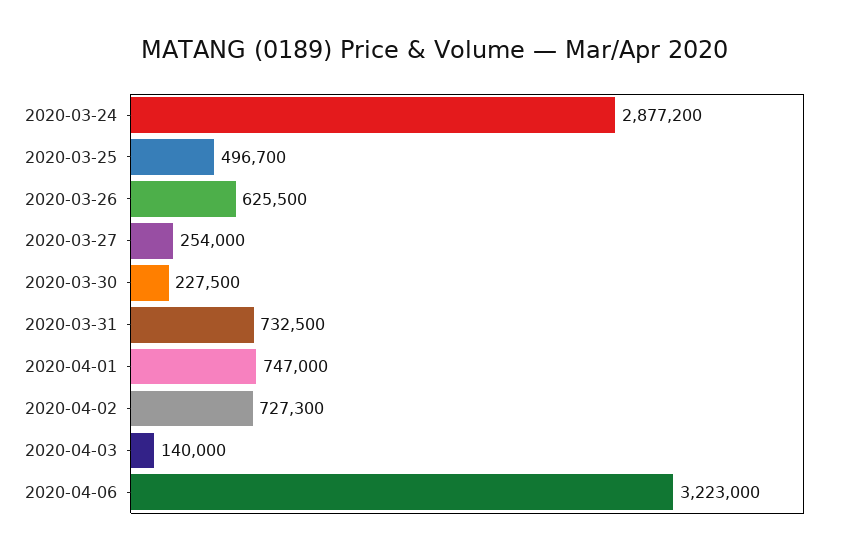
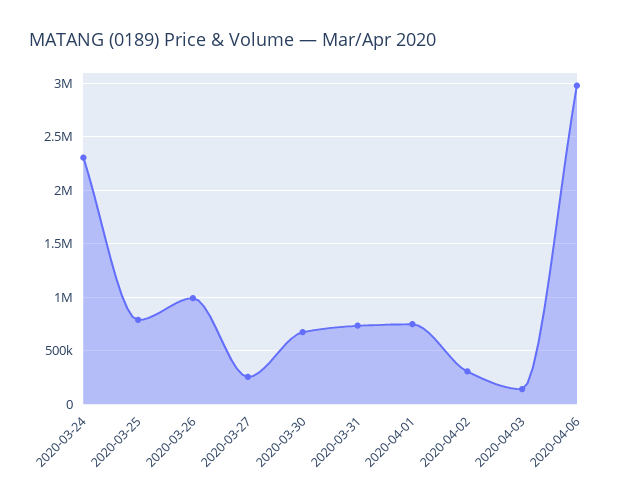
  {
-   "2020-03-24": 2877200,
+   "2020-03-24": 2300000,
-   "2020-03-25": 496700,
+   "2020-03-25": 800000,
-   "2020-03-26": 625500,
+   "2020-03-26": 1000000,
    "2020-03-27": 254000,
-   "2020-03-30": 227500,
+   "2020-03-30": 700000,
    "2020-03-31": 732500,
    "2020-04-01": 747000,
-   "2020-04-02": 727300,
+   "2020-04-02": 300000,
    "2020-04-03": 140000,
-   "2020-04-06": 3223000
+   "2020-04-06": 3000000
  }

